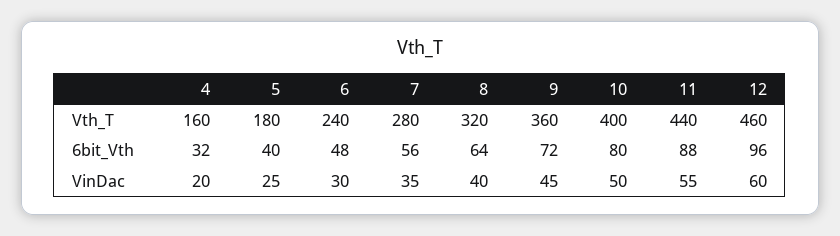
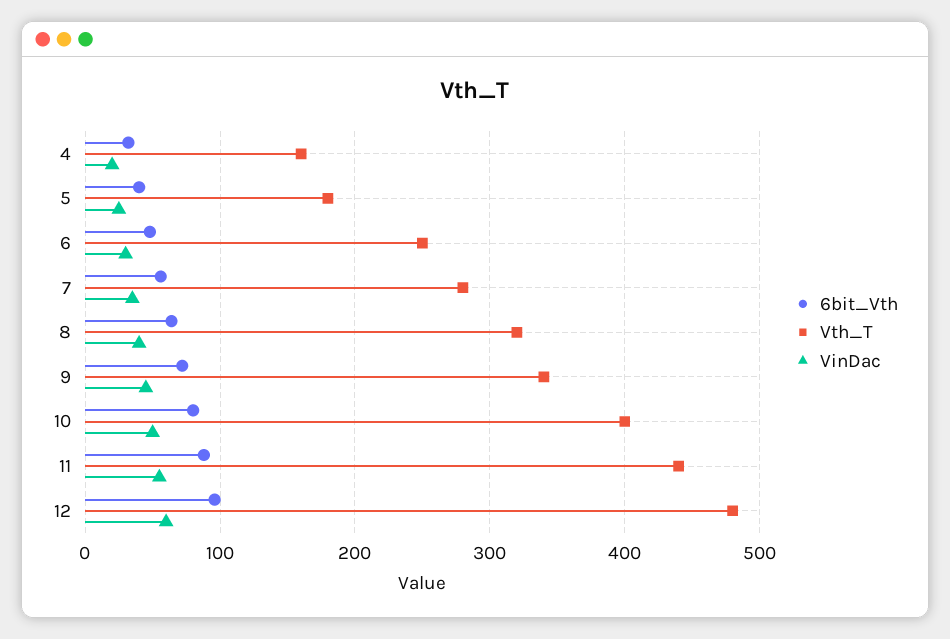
  {
    "Vth_T": {
      "4": 160,
      "5": 180,
-     "6": 240,
+     "6": 250,
      "7": 280,
      "8": 320,
-     "9": 360,
+     "9": 340,
      "10": 400,
      "11": 440,
-     "12": 460
+     "12": 480
    },
    "6bit_Vth": {
      "4": 32,
      "5": 40,
      "6": 48,
      "7": 56,
      "8": 64,
      "9": 72,
      "10": 80,
      "11": 88,
      "12": 96
    },
    "VinDac": {
      "4": 20,
      "5": 25,
      "6": 30,
      "7": 35,
      "8": 40,
      "9": 45,
      "10": 50,
      "11": 55,
      "12": 60
    }
  }

